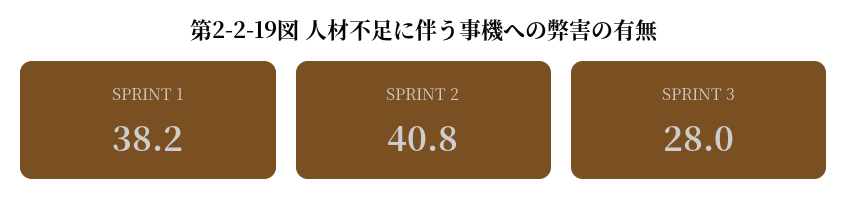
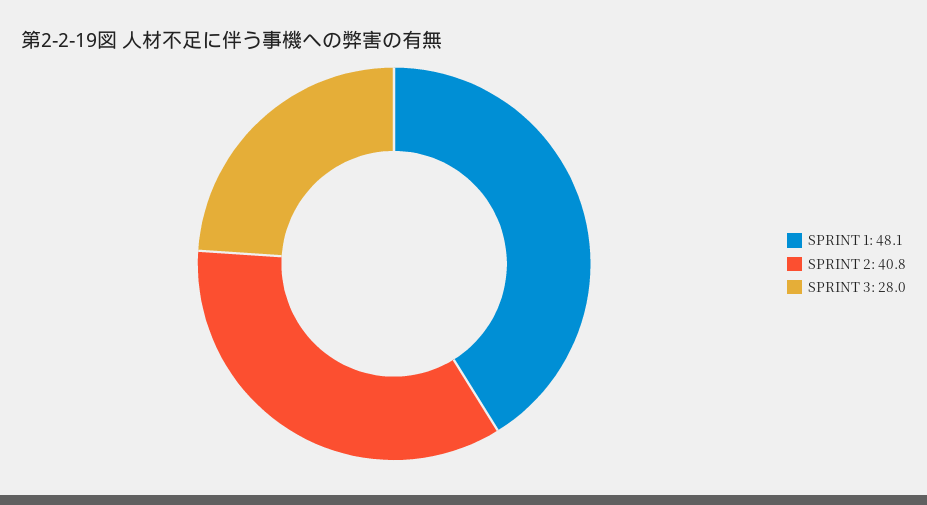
  {
-   "SPRINT 1": 38.2,
+   "SPRINT 1": 48.1,
    "SPRINT 2": 40.8,
    "SPRINT 3": 28
  }

